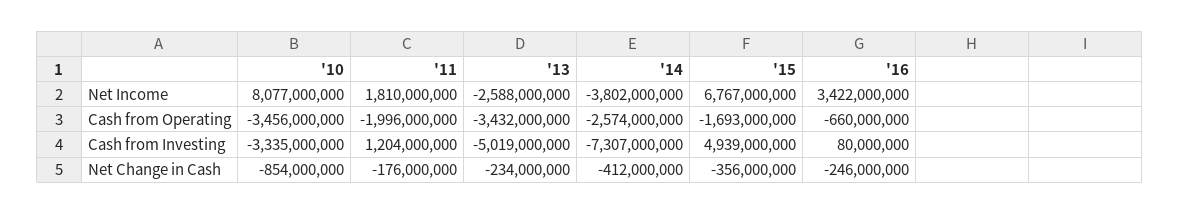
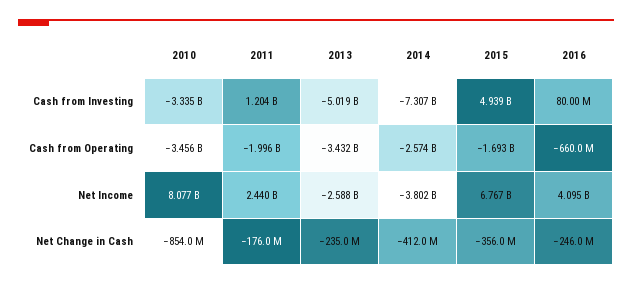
  {
    "'10": {
      "Net Income": 8077000000,
      "Cash from Operating": -3456000000,
      "Cash from Investing": -3335000000,
      "Net Change in Cash": -854000000
    },
    "'11": {
-     "Net Income": 1810000000,
+     "Net Income": 2440000000,
      "Cash from Operating": -1996000000,
      "Cash from Investing": 1204000000,
      "Net Change in Cash": -176000000
    },
    "'13": {
      "Net Income": -2588000000,
      "Cash from Operating": -3432000000,
      "Cash from Investing": -5019000000,
-     "Net Change in Cash": -234000000
+     "Net Change in Cash": -235000000
    },
    "'14": {
      "Net Income": -3802000000,
      "Cash from Operating": -2574000000,
      "Cash from Investing": -7307000000,
      "Net Change in Cash": -412000000
    },
    "'15": {
      "Net Income": 6767000000,
      "Cash from Operating": -1693000000,
      "Cash from Investing": 4939000000,
      "Net Change in Cash": -356000000
    },
    "'16": {
-     "Net Income": 3422000000,
+     "Net Income": 4095000000,
      "Cash from Operating": -660000000,
      "Cash from Investing": 80000000,
      "Net Change in Cash": -246000000
    }
  }

